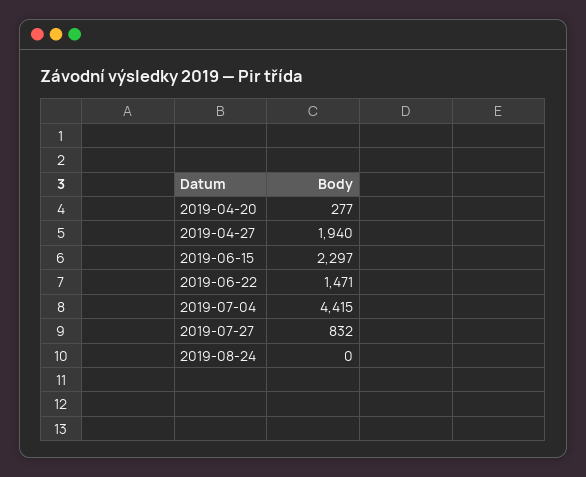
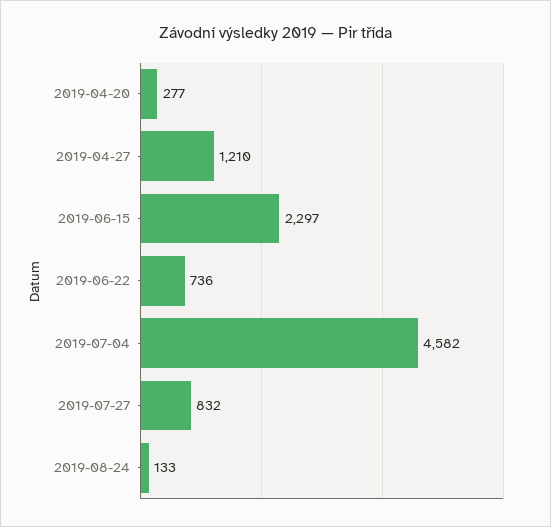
  {
    "2019-04-20": 277,
-   "2019-04-27": 1940,
+   "2019-04-27": 1210,
    "2019-06-15": 2297,
-   "2019-06-22": 1471,
+   "2019-06-22": 736,
-   "2019-07-04": 4415,
+   "2019-07-04": 4582,
    "2019-07-27": 832,
-   "2019-08-24": 0
+   "2019-08-24": 133
  }

